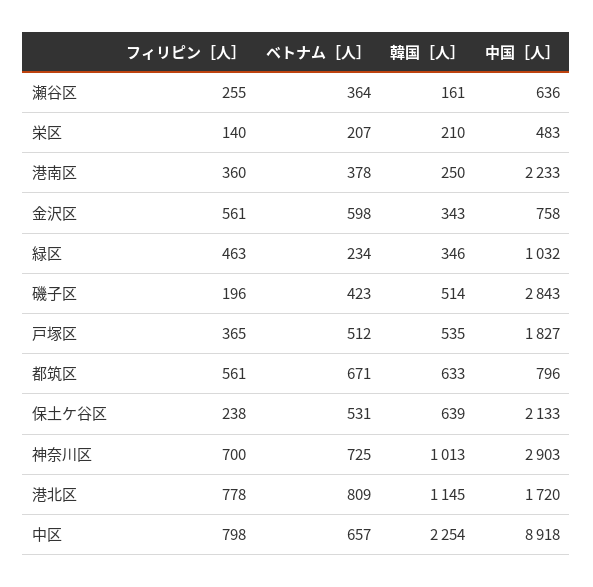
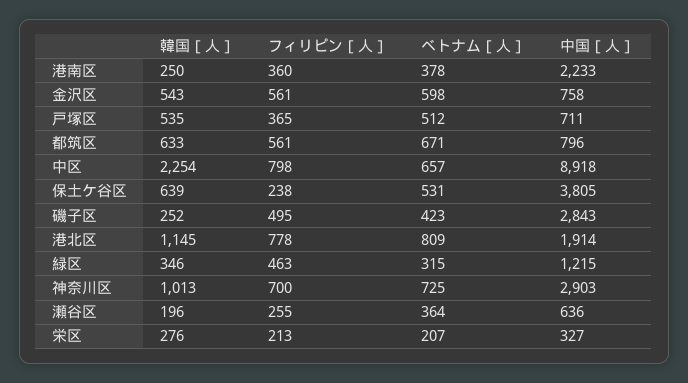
  {
    "フィリピン［人］": {
      "瀬谷区": 255,
-     "栄区": 140,
+     "栄区": 213,
      "港南区": 360,
      "金沢区": 561,
      "緑区": 463,
-     "磯子区": 196,
+     "磯子区": 495,
      "戸塚区": 365,
      "都筑区": 561,
      "保土ケ谷区": 238,
      "神奈川区": 700,
      "港北区": 778,
      "中区": 798
    },
    "ベトナム［人］": {
      "瀬谷区": 364,
      "栄区": 207,
      "港南区": 378,
      "金沢区": 598,
-     "緑区": 234,
+     "緑区": 315,
      "磯子区": 423,
      "戸塚区": 512,
      "都筑区": 671,
      "保土ケ谷区": 531,
      "神奈川区": 725,
      "港北区": 809,
      "中区": 657
    },
    "韓国［人］": {
-     "瀬谷区": 161,
+     "瀬谷区": 196,
-     "栄区": 210,
+     "栄区": 276,
      "港南区": 250,
-     "金沢区": 343,
+     "金沢区": 543,
      "緑区": 346,
-     "磯子区": 514,
+     "磯子区": 252,
      "戸塚区": 535,
      "都筑区": 633,
      "保土ケ谷区": 639,
      "神奈川区": 1013,
      "港北区": 1145,
      "中区": 2254
    },
    "中国［人］": {
      "瀬谷区": 636,
-     "栄区": 483,
+     "栄区": 327,
      "港南区": 2233,
      "金沢区": 758,
-     "緑区": 1032,
+     "緑区": 1215,
      "磯子区": 2843,
-     "戸塚区": 1827,
+     "戸塚区": 711,
      "都筑区": 796,
-     "保土ケ谷区": 2133,
+     "保土ケ谷区": 3805,
      "神奈川区": 2903,
-     "港北区": 1720,
+     "港北区": 1914,
      "中区": 8918
    }
  }

